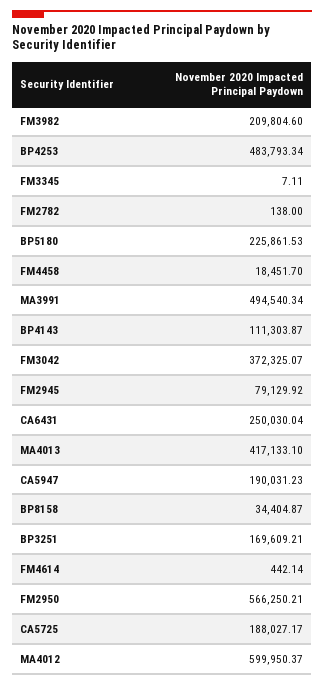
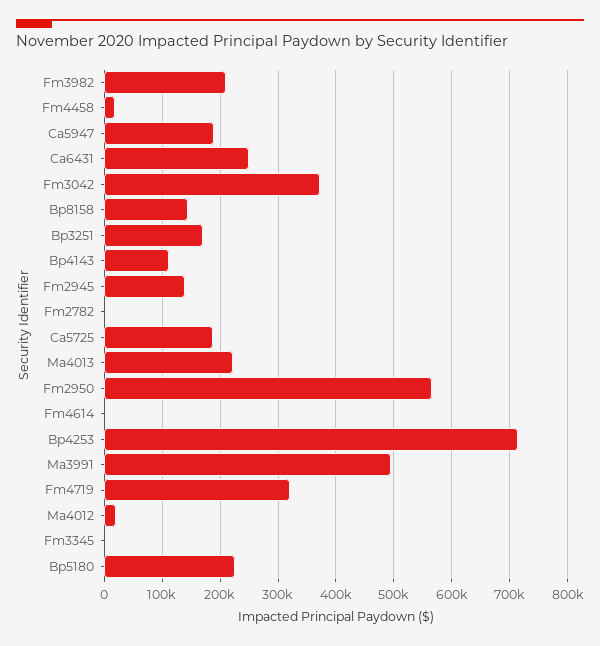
  {
    "FM3982": 209804.6,
-   "BP4253": 483793.34,
+   "BP4253": 720000,
    "FM3345": 7.11,
    "FM2782": 138,
    "BP5180": 225861.53,
    "FM4458": 18451.7,
    "MA3991": 494540.34,
    "BP4143": 111303.87,
    "FM3042": 372325.07,
-   "FM2945": 79129.92,
+   "FM2945": 140000,
    "CA6431": 250030.04,
-   "MA4013": 417133.1,
+   "MA4013": 220000,
    "CA5947": 190031.23,
-   "BP8158": 34404.87,
+   "BP8158": 140000,
    "BP3251": 169609.21,
    "FM4614": 442.14,
    "FM2950": 566250.21,
    "CA5725": 188027.17,
-   "MA4012": 599950.37
+   "MA4012": 20000,
+   "Fm4719": 320000
  }

